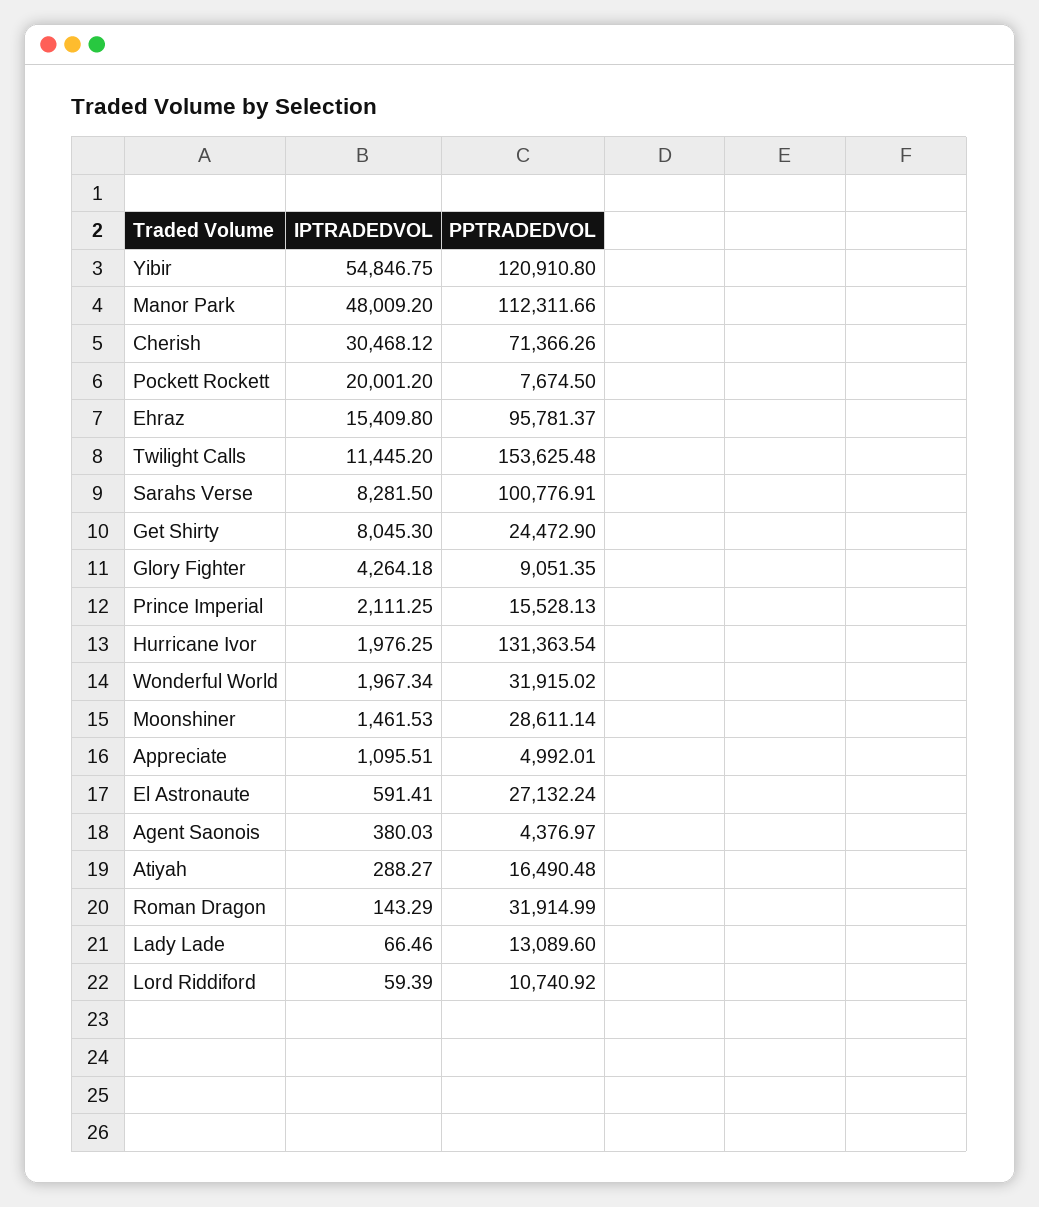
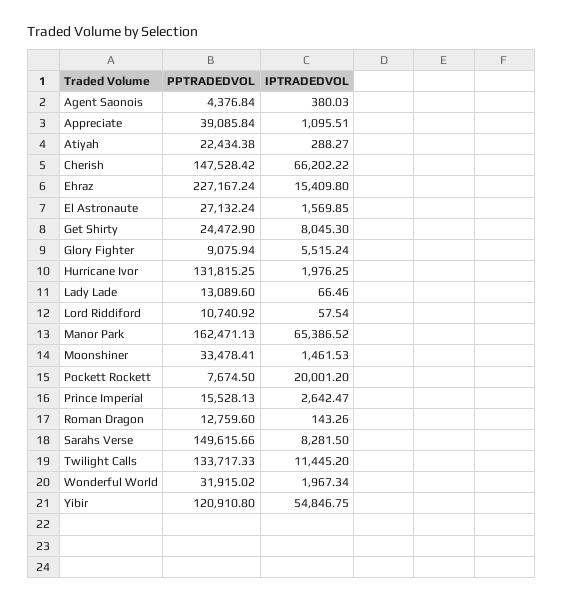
  {
    "IPTRADEDVOL": {
      "Yibir": 54846.75,
-     "Manor Park": 48009.2,
+     "Manor Park": 65386.52,
-     "Cherish": 30468.12,
+     "Cherish": 66202.22,
      "Pockett Rockett": 20001.2,
      "Ehraz": 15409.8,
      "Twilight Calls": 11445.2,
      "Sarahs Verse": 8281.5,
      "Get Shirty": 8045.3,
-     "Glory Fighter": 4264.18,
+     "Glory Fighter": 5515.24,
-     "Prince Imperial": 2111.25,
+     "Prince Imperial": 2642.47,
      "Hurricane Ivor": 1976.25,
      "Wonderful World": 1967.34,
      "Moonshiner": 1461.53,
      "Appreciate": 1095.51,
-     "El Astronaute": 591.41,
+     "El Astronaute": 1569.85,
      "Agent Saonois": 380.03,
      "Atiyah": 288.27,
-     "Roman Dragon": 143.29,
+     "Roman Dragon": 143.26,
      "Lady Lade": 66.46,
-     "Lord Riddiford": 59.39
+     "Lord Riddiford": 57.54
    },
    "PPTRADEDVOL": {
      "Yibir": 120910.8,
-     "Manor Park": 112311.66,
+     "Manor Park": 162471.13,
-     "Cherish": 71366.26,
+     "Cherish": 147528.42,
      "Pockett Rockett": 7674.5,
-     "Ehraz": 95781.37,
+     "Ehraz": 227167.24,
-     "Twilight Calls": 153625.48,
+     "Twilight Calls": 133717.33,
-     "Sarahs Verse": 100776.91,
+     "Sarahs Verse": 149615.66,
      "Get Shirty": 24472.9,
-     "Glory Fighter": 9051.35,
+     "Glory Fighter": 9075.94,
      "Prince Imperial": 15528.13,
-     "Hurricane Ivor": 131363.54,
+     "Hurricane Ivor": 131815.25,
      "Wonderful World": 31915.02,
-     "Moonshiner": 28611.14,
+     "Moonshiner": 33478.41,
-     "Appreciate": 4992.01,
+     "Appreciate": 39085.84,
      "El Astronaute": 27132.24,
-     "Agent Saonois": 4376.97,
+     "Agent Saonois": 4376.84,
-     "Atiyah": 16490.48,
+     "Atiyah": 22434.38,
-     "Roman Dragon": 31914.99,
+     "Roman Dragon": 12759.6,
      "Lady Lade": 13089.6,
      "Lord Riddiford": 10740.92
    }
  }

